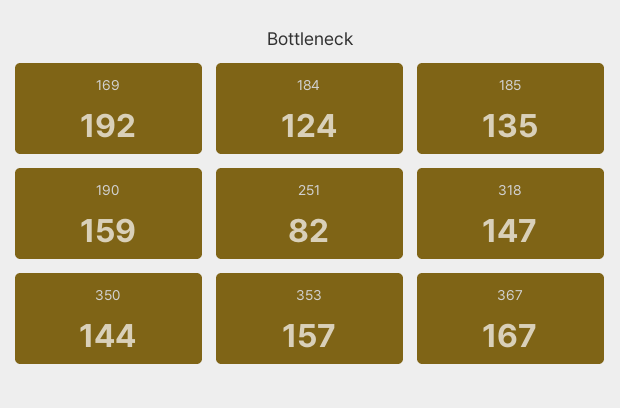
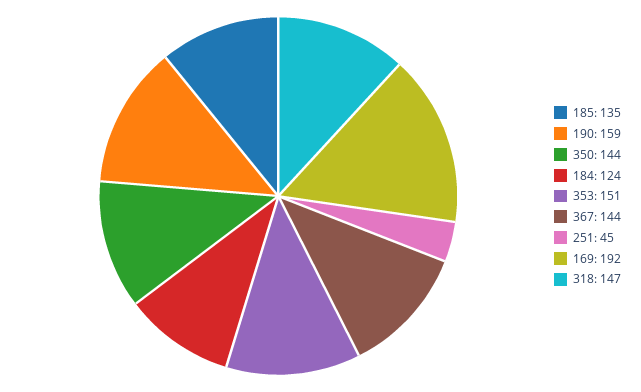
  {
    "169": 192,
    "184": 124,
    "185": 135,
    "190": 159,
-   "251": 82,
+   "251": 45,
    "318": 147,
    "350": 144,
-   "353": 157,
+   "353": 151,
-   "367": 167
+   "367": 144
  }

